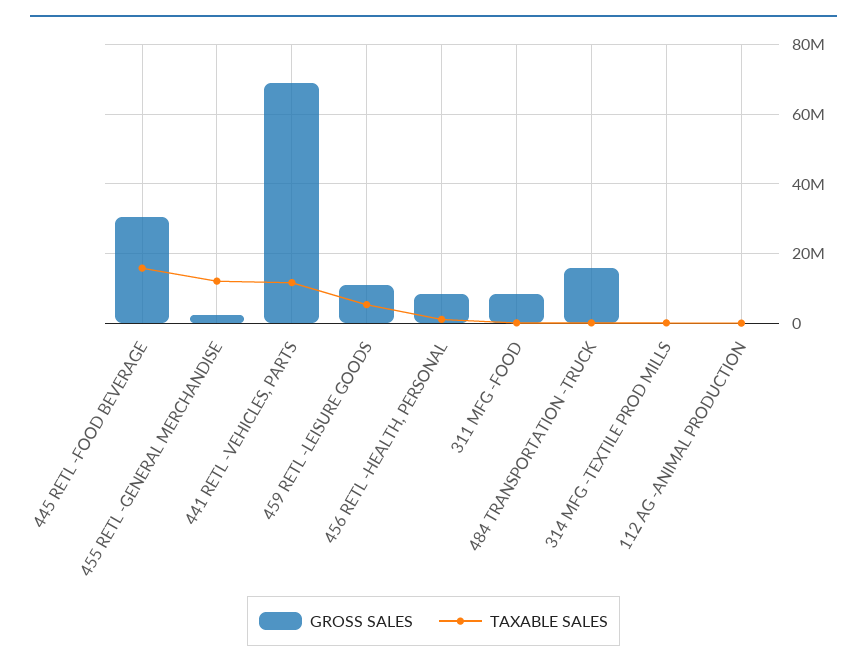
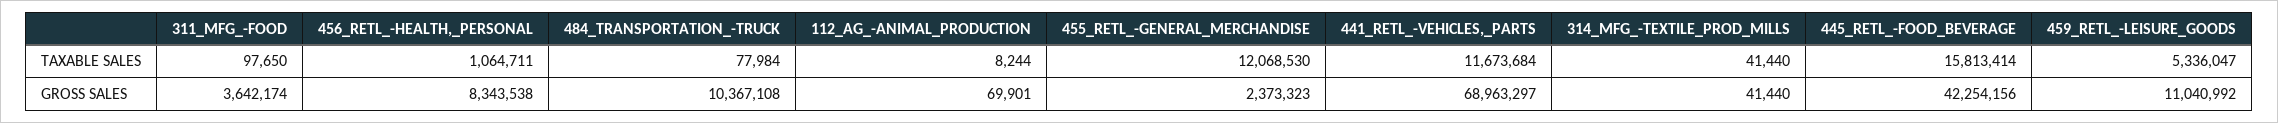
  {
    "GROSS SALES": {
-     "445 RETL -FOOD BEVERAGE": 30000000,
+     "445 RETL -FOOD BEVERAGE": 42254156,
      "455 RETL -GENERAL MERCHANDISE": 2373323,
      "441 RETL -VEHICLES, PARTS": 68963297,
      "459 RETL -LEISURE GOODS": 11040992,
      "456 RETL -HEALTH, PERSONAL": 8343538,
-     "311 MFG -FOOD": 8000000,
+     "311 MFG -FOOD": 3642174,
-     "484 TRANSPORTATION -TRUCK": 16000000,
+     "484 TRANSPORTATION -TRUCK": 10367108,
      "314 MFG -TEXTILE PROD MILLS": 41440,
      "112 AG -ANIMAL PRODUCTION": 69901
    },
    "TAXABLE SALES": {
      "445 RETL -FOOD BEVERAGE": 15813414,
      "455 RETL -GENERAL MERCHANDISE": 12068530,
      "441 RETL -VEHICLES, PARTS": 11673684,
      "459 RETL -LEISURE GOODS": 5336047,
      "456 RETL -HEALTH, PERSONAL": 1064711,
      "311 MFG -FOOD": 97650,
      "484 TRANSPORTATION -TRUCK": 77984,
      "314 MFG -TEXTILE PROD MILLS": 41440,
      "112 AG -ANIMAL PRODUCTION": 8244
    }
  }

